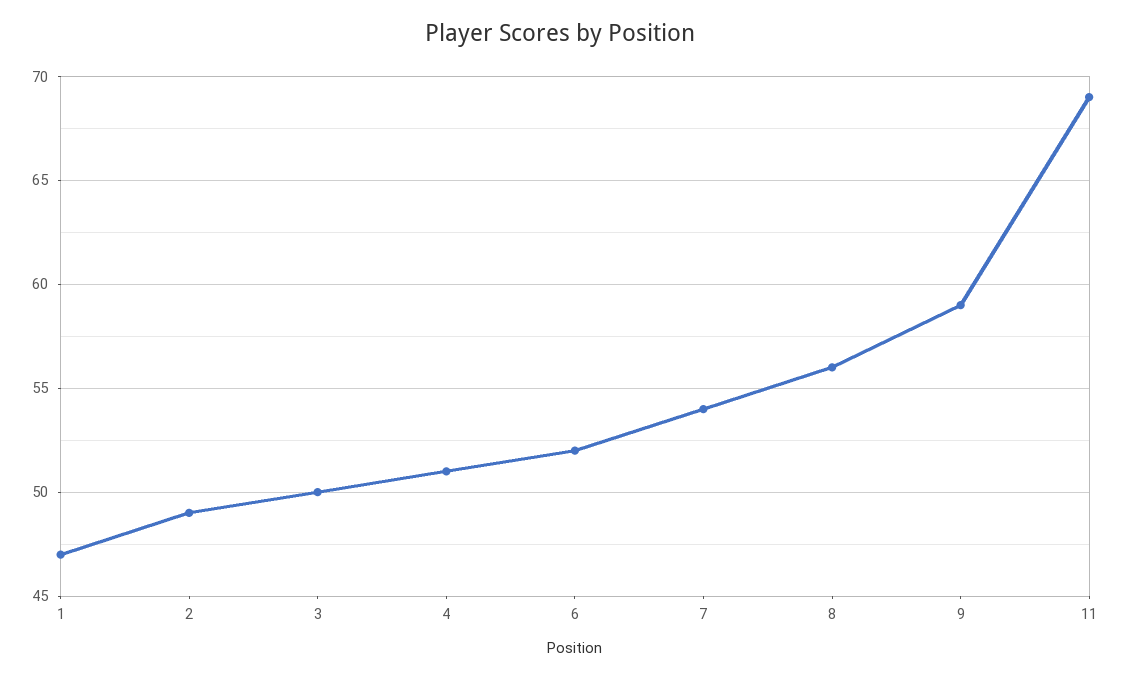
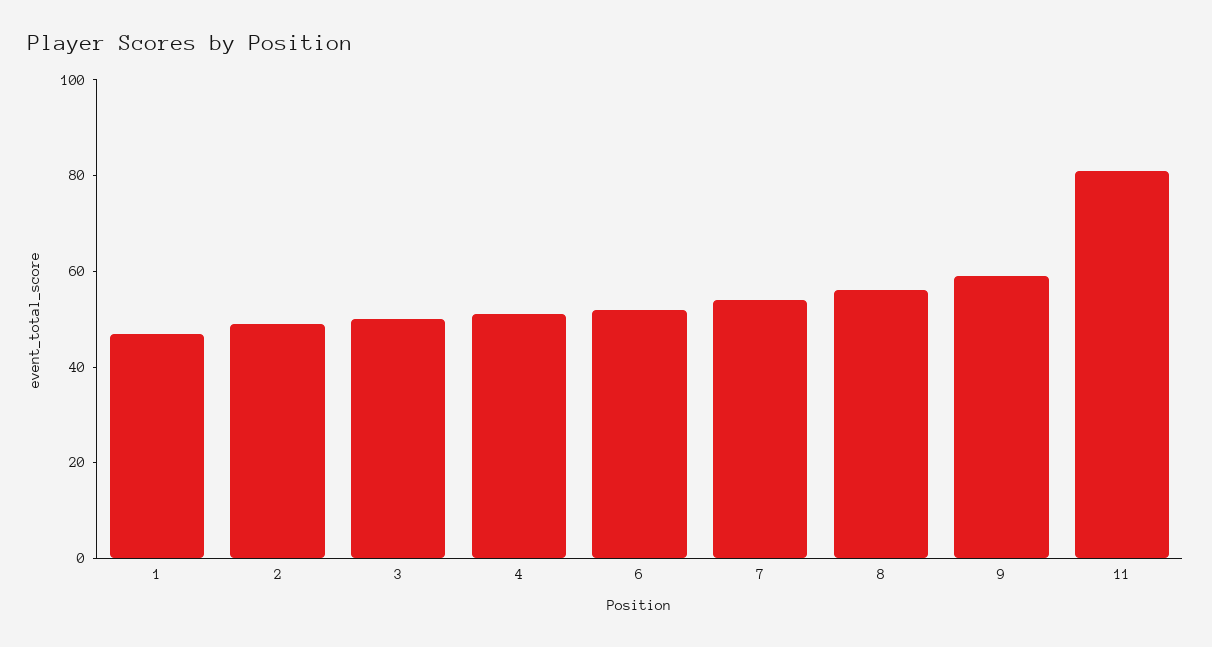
  {
    "1": 47,
    "2": 49,
    "3": 50,
    "4": 51,
    "6": 52,
    "7": 54,
    "8": 56,
    "9": 59,
-   "11": 69
+   "11": 80
  }

